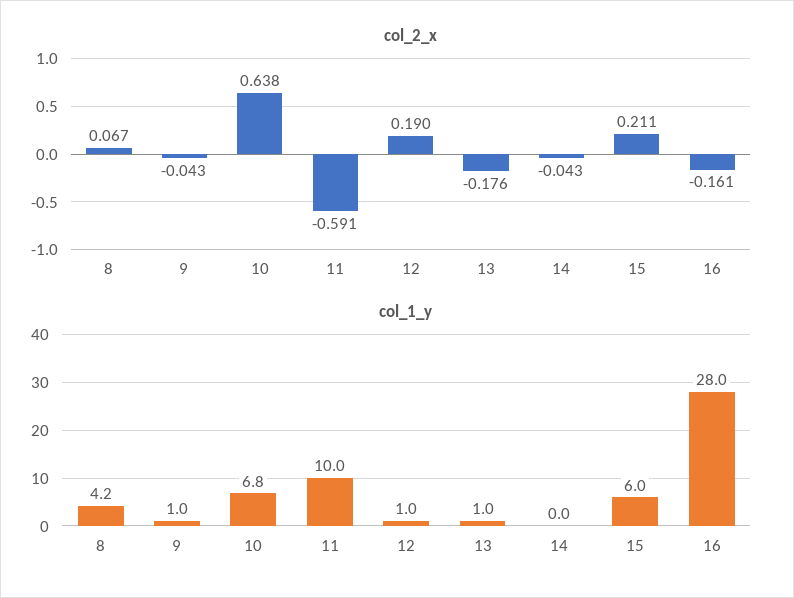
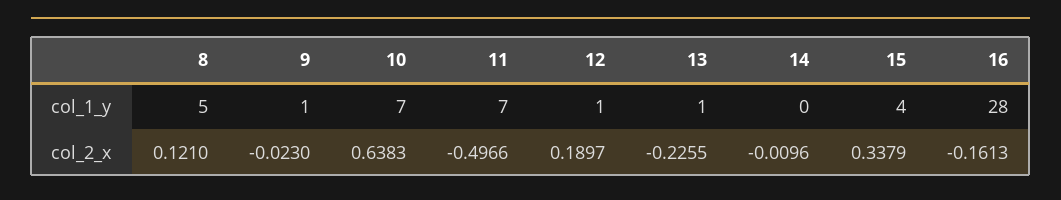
  {
    "col_2_x": {
-     "8": 0.067,
+     "8": 0.121,
-     "9": -0.043,
+     "9": -0.023,
      "10": 0.6383,
-     "11": -0.591,
+     "11": -0.4966,
      "12": 0.1897,
-     "13": -0.176,
+     "13": -0.2255,
-     "14": -0.043,
+     "14": -0.0096,
-     "15": 0.211,
+     "15": 0.3379,
      "16": -0.1613
    },
    "col_1_y": {
-     "8": 4.2,
+     "8": 5,
      "9": 1,
-     "10": 6.8,
+     "10": 7,
-     "11": 10,
+     "11": 7,
      "12": 1,
      "13": 1,
      "14": 0,
-     "15": 6,
+     "15": 4,
      "16": 28
    }
  }

